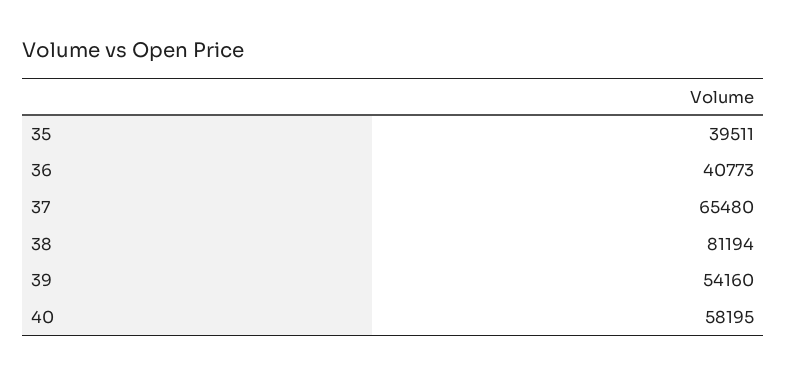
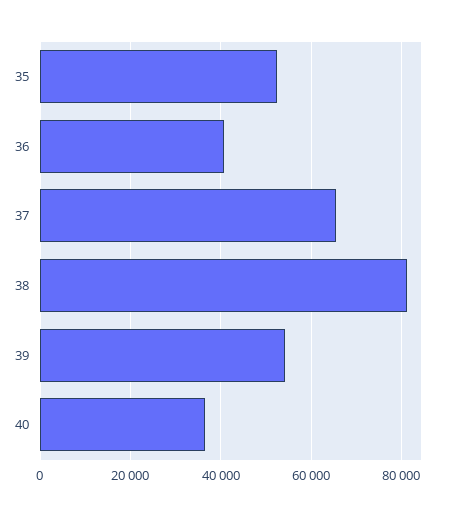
  {
-   "35": 39511,
+   "35": 52000,
    "36": 40773,
    "37": 65480,
    "38": 81194,
    "39": 54160,
-   "40": 58195
+   "40": 36000
  }

